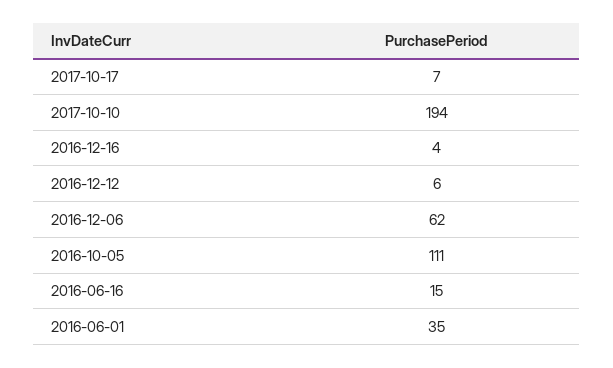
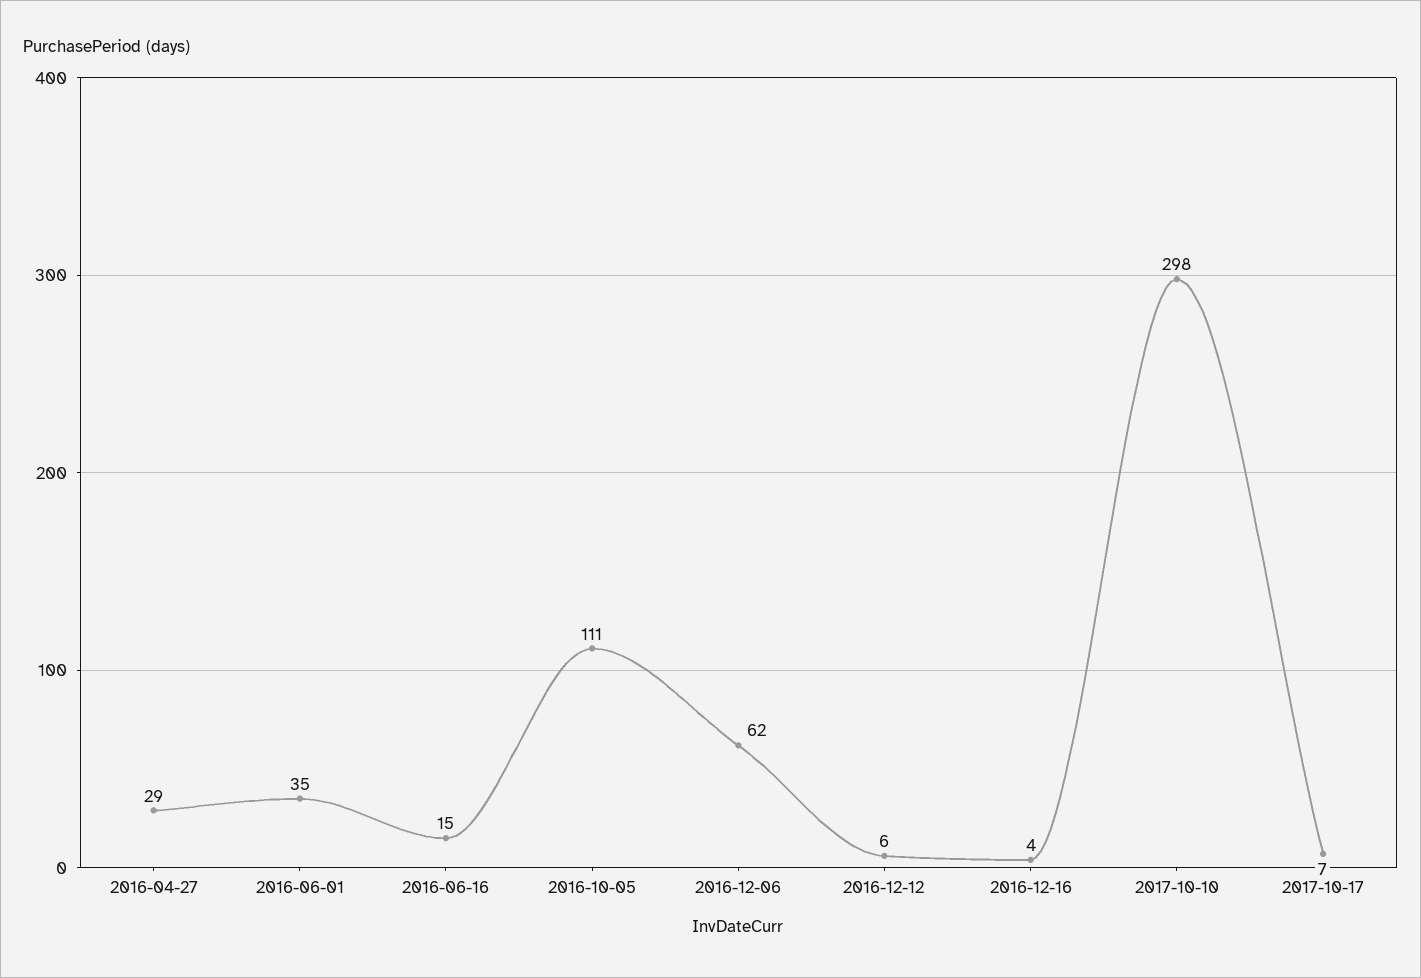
  {
    "2017-10-17": 7,
-   "2017-10-10": 194,
+   "2017-10-10": 298,
    "2016-12-16": 4,
    "2016-12-12": 6,
    "2016-12-06": 62,
    "2016-10-05": 111,
    "2016-06-16": 15,
-   "2016-06-01": 35
+   "2016-06-01": 35,
+   "2016-04-27": 29
  }

